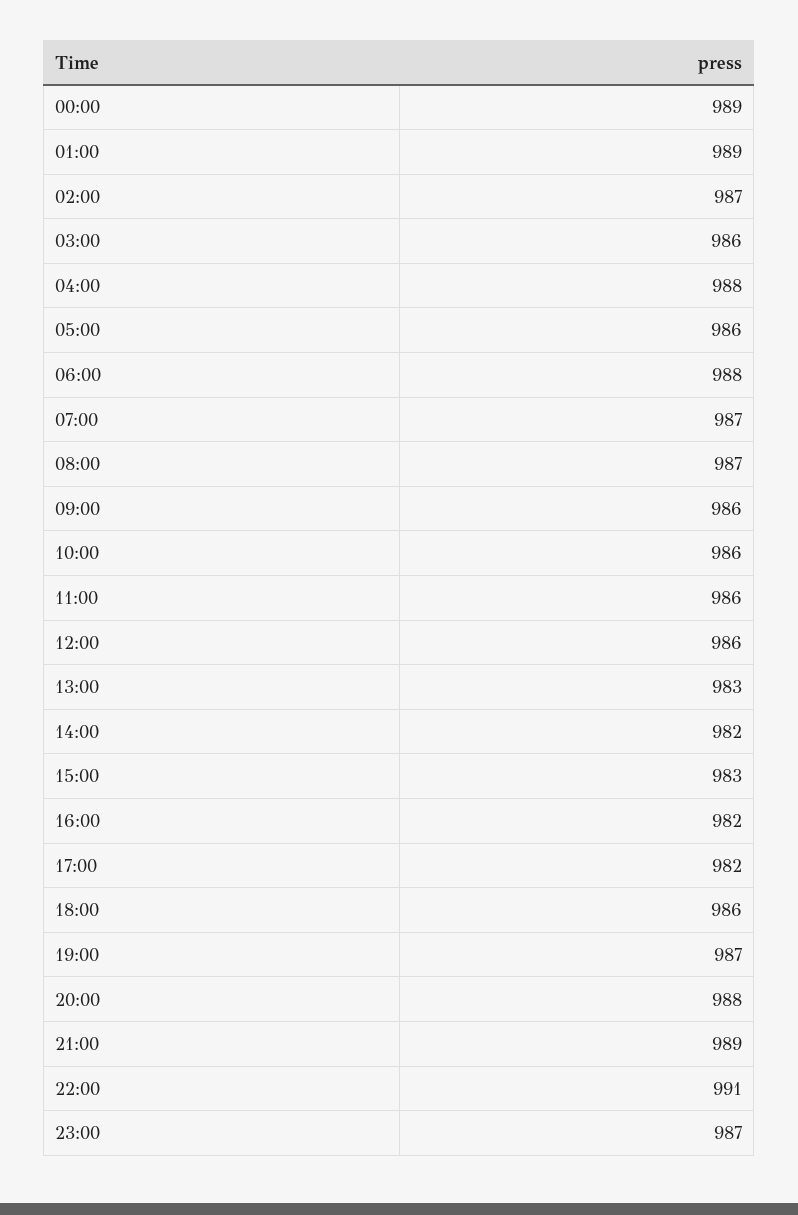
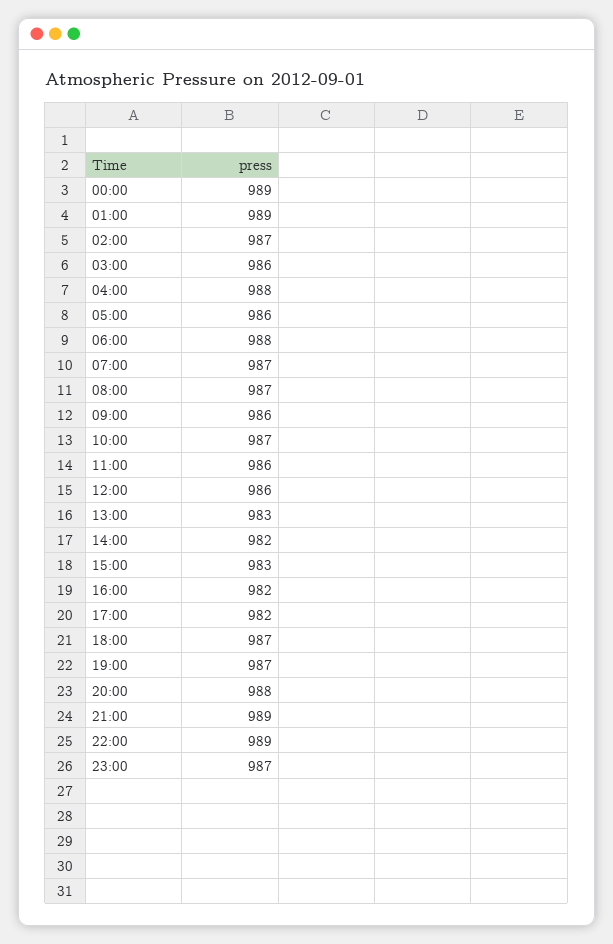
  {
    "00:00": 989,
    "01:00": 989,
    "02:00": 987,
    "03:00": 986,
    "04:00": 988,
    "05:00": 986,
    "06:00": 988,
    "07:00": 987,
    "08:00": 987,
    "09:00": 986,
-   "10:00": 986,
+   "10:00": 987,
    "11:00": 986,
    "12:00": 986,
    "13:00": 983,
    "14:00": 982,
    "15:00": 983,
    "16:00": 982,
    "17:00": 982,
-   "18:00": 986,
+   "18:00": 987,
    "19:00": 987,
    "20:00": 988,
    "21:00": 989,
-   "22:00": 991,
+   "22:00": 989,
    "23:00": 987
  }

